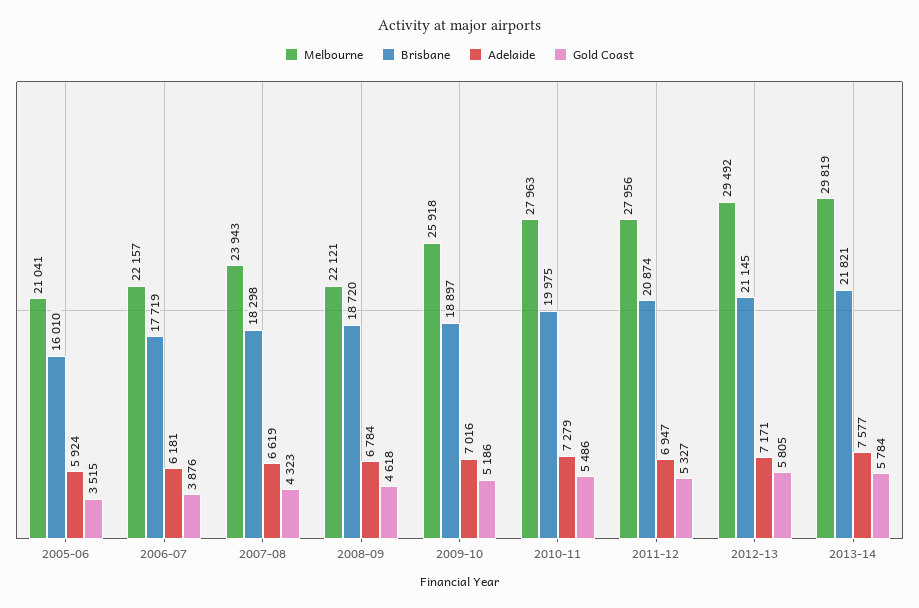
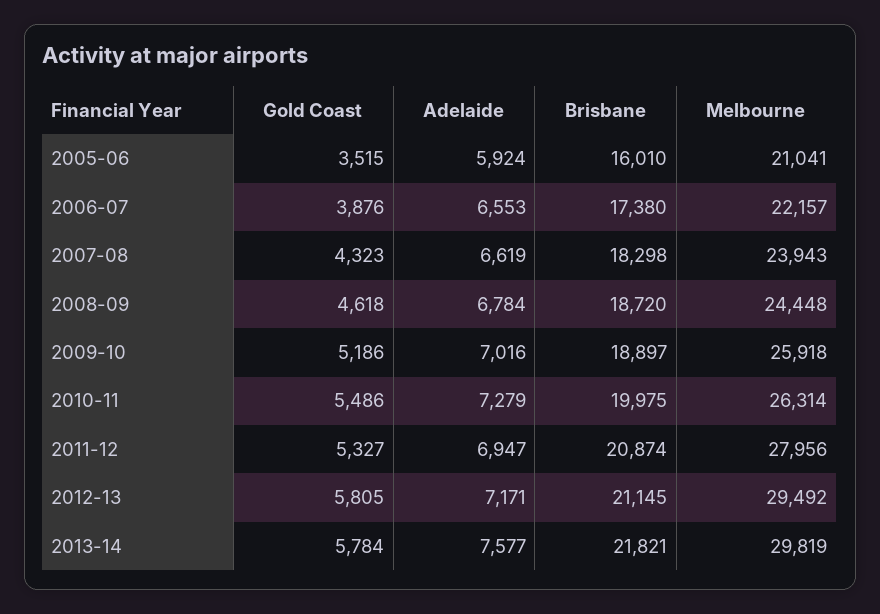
  {
    "Melbourne": {
      "2005-06": 21041,
      "2006-07": 22157,
      "2007-08": 23943,
-     "2008-09": 22121,
+     "2008-09": 24448,
      "2009-10": 25918,
-     "2010-11": 27963,
+     "2010-11": 26314,
      "2011-12": 27956,
      "2012-13": 29492,
      "2013-14": 29819
    },
    "Brisbane": {
      "2005-06": 16010,
-     "2006-07": 17719,
+     "2006-07": 17380,
      "2007-08": 18298,
      "2008-09": 18720,
      "2009-10": 18897,
      "2010-11": 19975,
      "2011-12": 20874,
      "2012-13": 21145,
      "2013-14": 21821
    },
    "Adelaide": {
      "2005-06": 5924,
-     "2006-07": 6181,
+     "2006-07": 6553,
      "2007-08": 6619,
      "2008-09": 6784,
      "2009-10": 7016,
      "2010-11": 7279,
      "2011-12": 6947,
      "2012-13": 7171,
      "2013-14": 7577
    },
    "Gold Coast": {
      "2005-06": 3515,
      "2006-07": 3876,
      "2007-08": 4323,
      "2008-09": 4618,
      "2009-10": 5186,
      "2010-11": 5486,
      "2011-12": 5327,
      "2012-13": 5805,
      "2013-14": 5784
    }
  }

